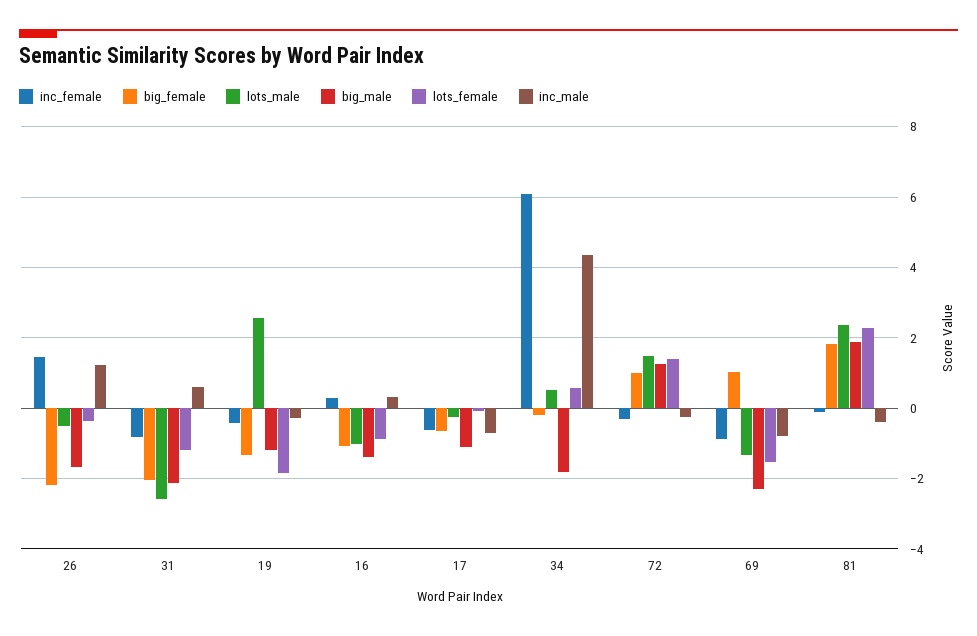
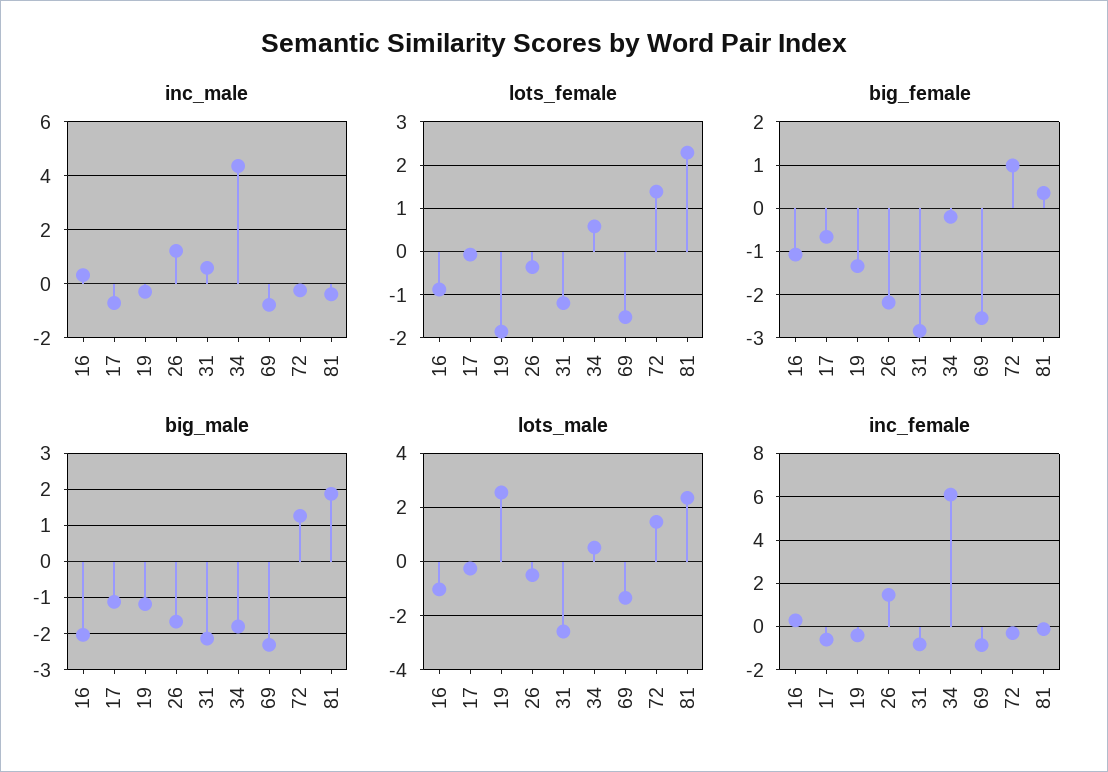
  {
    "inc_female": {
      "26": 1.4,
      "31": -0.8,
      "19": -0.4,
      "16": 0.2,
      "17": -0.6,
      "34": 6,
      "72": -0.4,
      "69": -0.8,
      "81": -0.2
    },
    "big_female": {
      "26": -2.2,
-     "31": -2,
+     "31": -2.8,
      "19": -1.4,
      "16": -1,
      "17": -0.6,
      "34": -0.2,
      "72": 1,
-     "69": 1,
+     "69": -2.6,
-     "81": 1.8
+     "81": 0.4
    },
    "lots_male": {
      "26": -0.4,
      "31": -2.6,
      "19": 2.6,
      "16": -1,
      "17": -0.2,
      "34": 0.6,
      "72": 1.4,
      "69": -1.4,
      "81": 2.4
    },
    "big_male": {
      "26": -1.6,
      "31": -2.2,
      "19": -1.2,
-     "16": -1.4,
+     "16": -2,
      "17": -1.2,
      "34": -1.8,
      "72": 1.2,
      "69": -2.4,
      "81": 1.8
    },
    "lots_female": {
      "26": -0.4,
      "31": -1.2,
      "19": -1.8,
      "16": -0.8,
      "17": 0,
      "34": 0.6,
      "72": 1.4,
      "69": -1.6,
      "81": 2.2
    },
    "inc_male": {
      "26": 1.2,
      "31": 0.6,
      "19": -0.2,
      "16": 0.4,
      "17": -0.8,
      "34": 4.4,
      "72": -0.2,
      "69": -0.8,
      "81": -0.4
    }
  }

